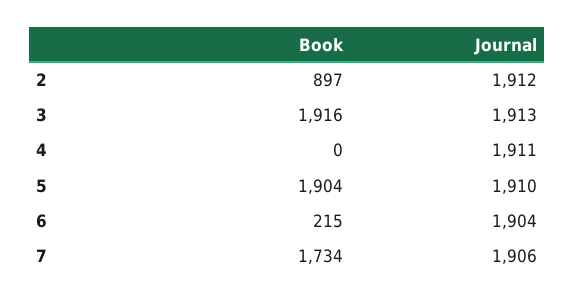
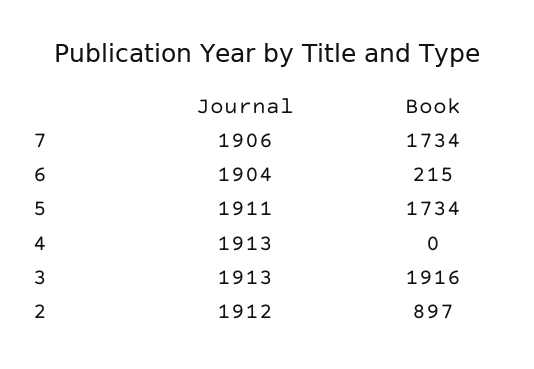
  {
    "Book": {
      "2": 897,
      "3": 1916,
      "4": 0,
-     "5": 1904,
+     "5": 1734,
      "6": 215,
      "7": 1734
    },
    "Journal": {
      "2": 1912,
      "3": 1913,
-     "4": 1911,
+     "4": 1913,
-     "5": 1910,
+     "5": 1911,
      "6": 1904,
      "7": 1906
    }
  }

